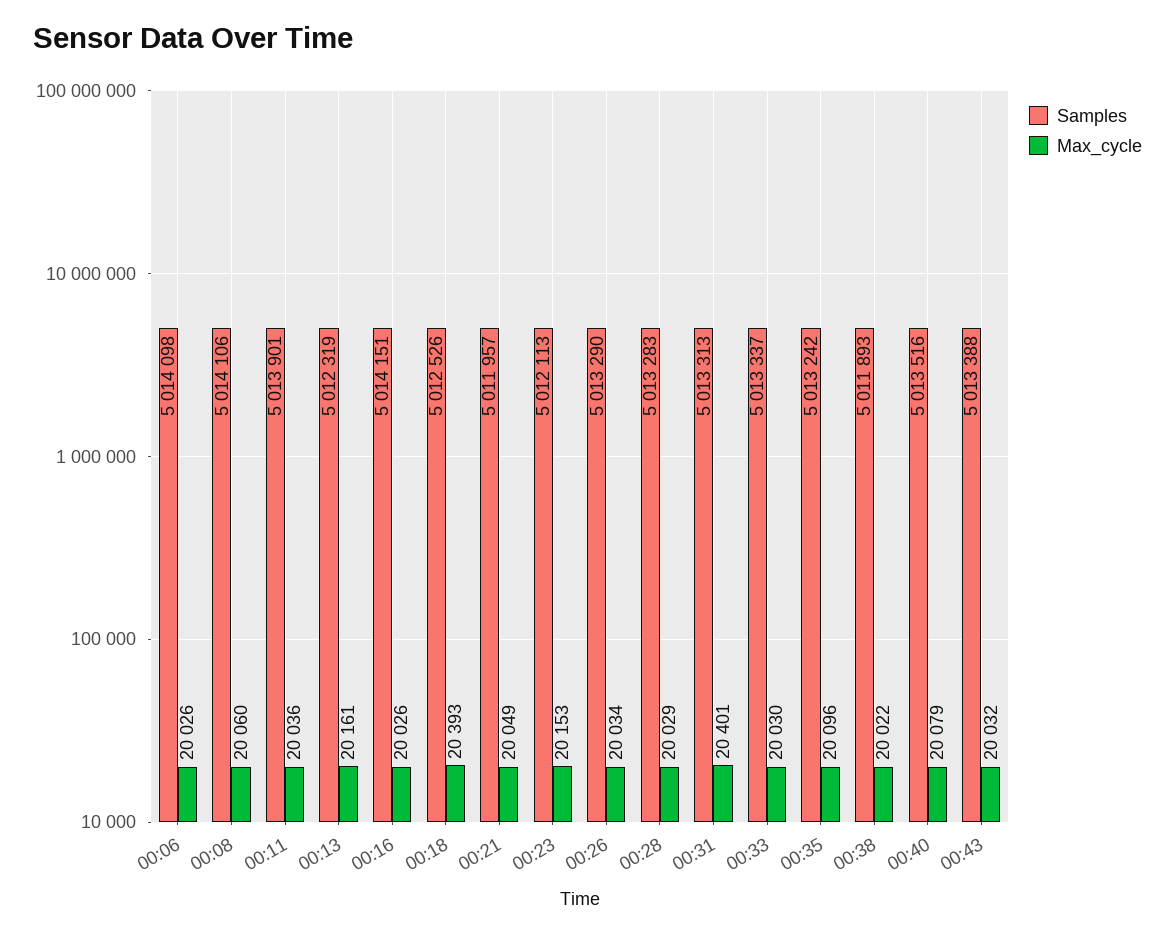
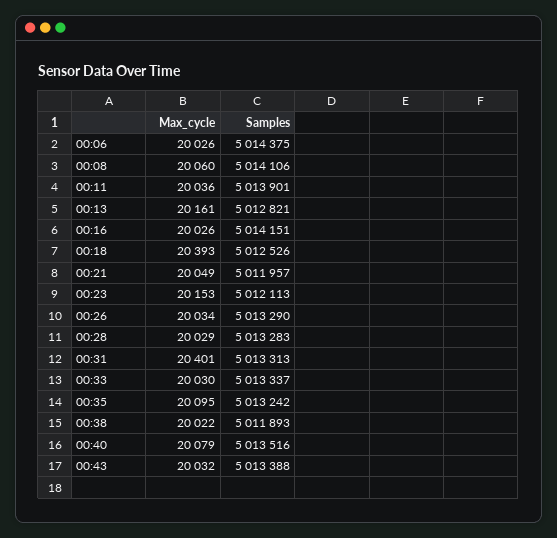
  {
    "Samples": {
-     "00:06": 5014098,
+     "00:06": 5014375,
      "00:08": 5014106,
      "00:11": 5013901,
-     "00:13": 5012319,
+     "00:13": 5012821,
      "00:16": 5014151,
      "00:18": 5012526,
      "00:21": 5011957,
      "00:23": 5012113,
      "00:26": 5013290,
      "00:28": 5013283,
      "00:31": 5013313,
      "00:33": 5013337,
      "00:35": 5013242,
      "00:38": 5011893,
      "00:40": 5013516,
      "00:43": 5013388
    },
    "Max_cycle": {
      "00:06": 20026,
      "00:08": 20060,
      "00:11": 20036,
      "00:13": 20161,
      "00:16": 20026,
      "00:18": 20393,
      "00:21": 20049,
      "00:23": 20153,
      "00:26": 20034,
      "00:28": 20029,
      "00:31": 20401,
      "00:33": 20030,
-     "00:35": 20096,
+     "00:35": 20095,
      "00:38": 20022,
      "00:40": 20079,
      "00:43": 20032
    }
  }

